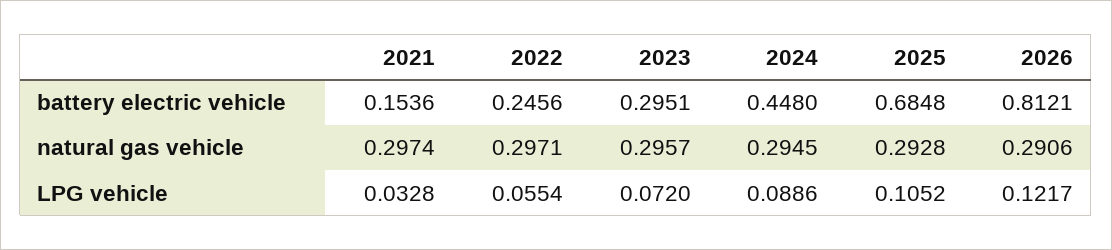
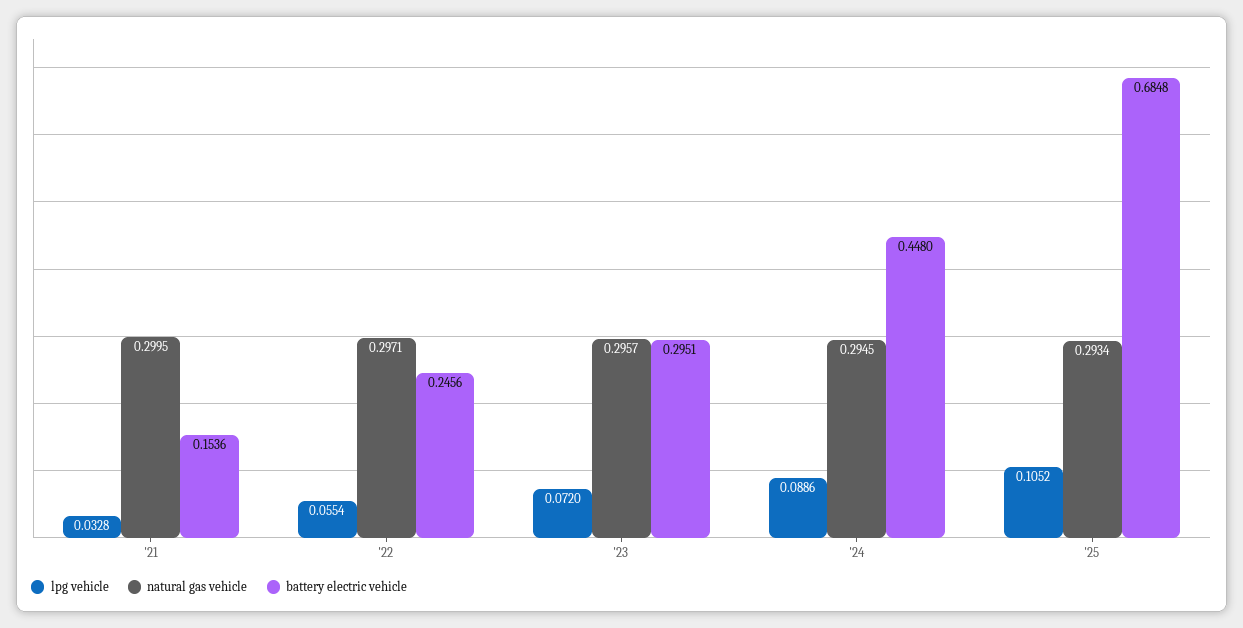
  {
    "battery electric vehicle": {
      "2021": 0.1536,
      "2022": 0.2456,
      "2023": 0.2951,
      "2024": 0.448,
-     "2025": 0.6848,
+     "2025": 0.6848
-     "2026": 0.8121
    },
    "natural gas vehicle": {
-     "2021": 0.2974,
+     "2021": 0.2995,
      "2022": 0.2971,
      "2023": 0.2957,
      "2024": 0.2945,
-     "2025": 0.2928,
+     "2025": 0.2934
-     "2026": 0.2906
    },
    "LPG vehicle": {
      "2021": 0.0328,
      "2022": 0.0554,
      "2023": 0.072,
      "2024": 0.0886,
-     "2025": 0.1052,
+     "2025": 0.1052
-     "2026": 0.1217
    }
  }

